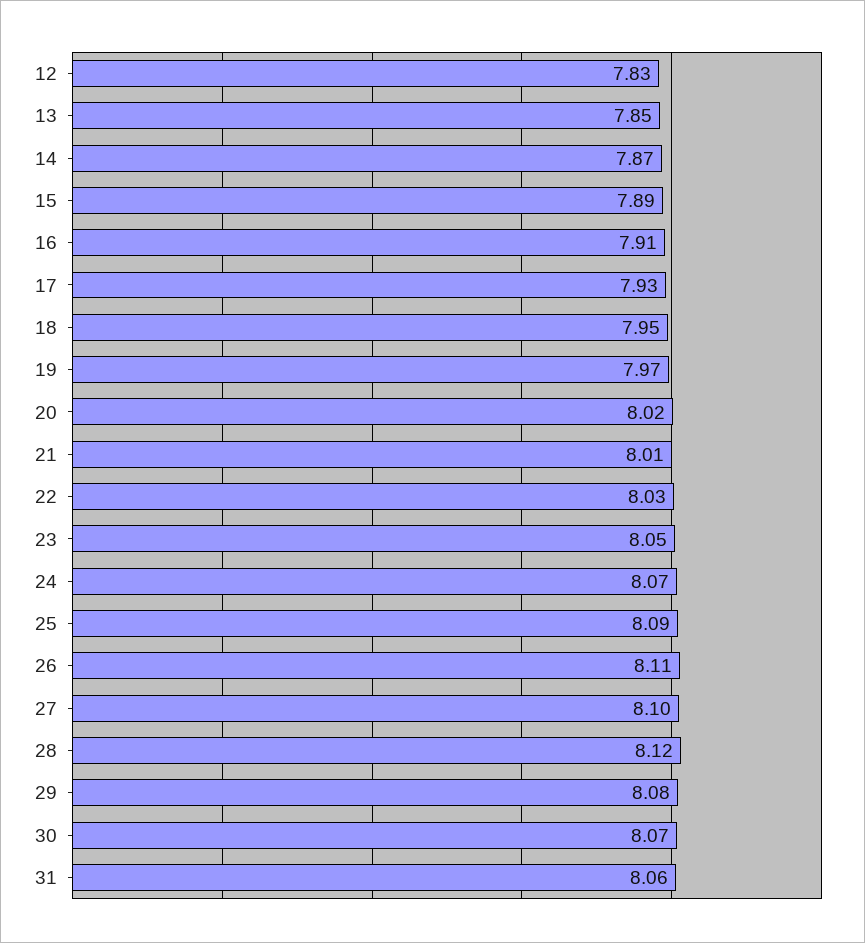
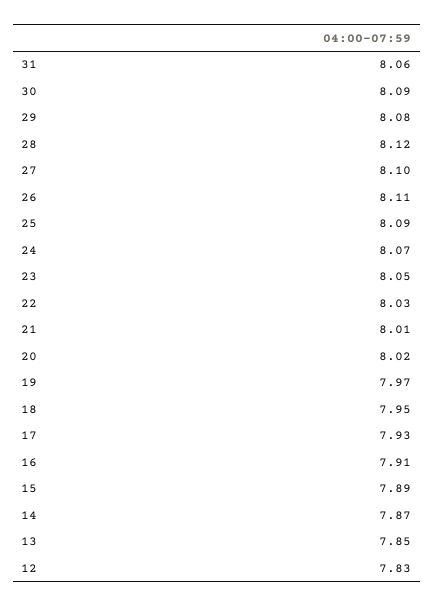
  {
    "12": 7.83,
    "13": 7.85,
    "14": 7.87,
    "15": 7.89,
    "16": 7.91,
    "17": 7.93,
    "18": 7.95,
    "19": 7.97,
    "20": 8.02,
    "21": 8.01,
    "22": 8.03,
    "23": 8.05,
    "24": 8.07,
    "25": 8.09,
    "26": 8.11,
    "27": 8.1,
    "28": 8.12,
    "29": 8.08,
-   "30": 8.07,
+   "30": 8.09,
    "31": 8.06
  }

